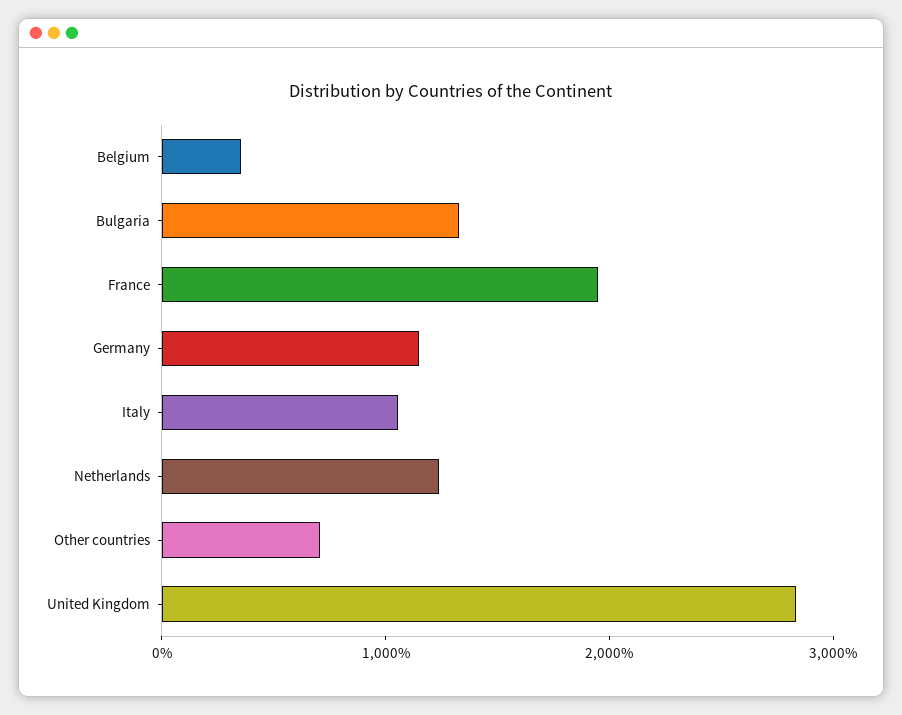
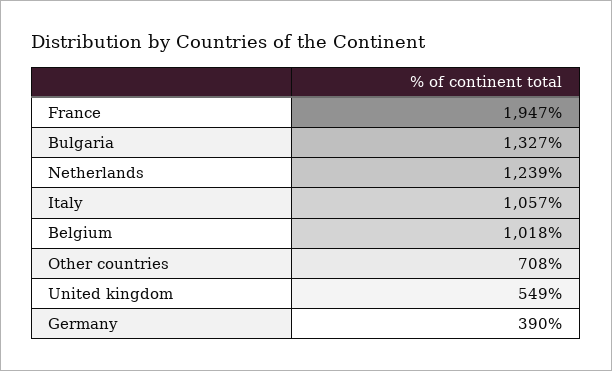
  {
-   "Belgium": 400,
+   "Belgium": 1018,
    "Bulgaria": 1327,
    "France": 1947,
-   "Germany": 1200,
+   "Germany": 390,
    "Italy": 1057,
    "Netherlands": 1239,
    "Other countries": 708,
-   "United Kingdom": 2800
+   "United Kingdom": 549
  }

